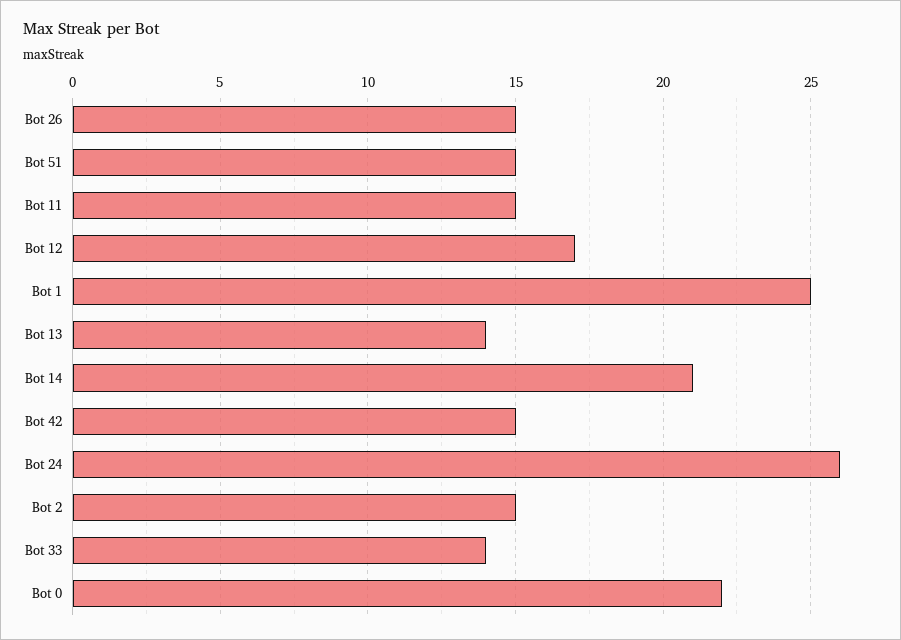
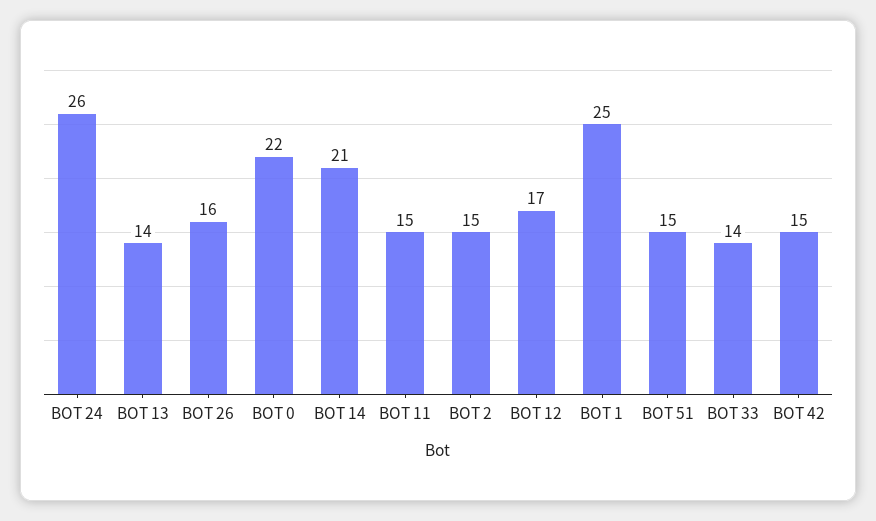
  {
-   "Bot 26": 15,
+   "Bot 26": 16,
    "Bot 51": 15,
    "Bot 11": 15,
    "Bot 12": 17,
    "Bot 1": 25,
    "Bot 13": 14,
    "Bot 14": 21,
    "Bot 42": 15,
    "Bot 24": 26,
    "Bot 2": 15,
    "Bot 33": 14,
    "Bot 0": 22
  }

